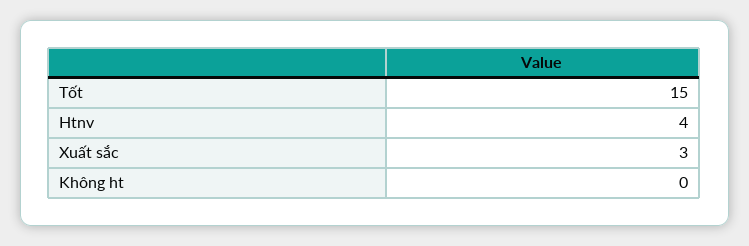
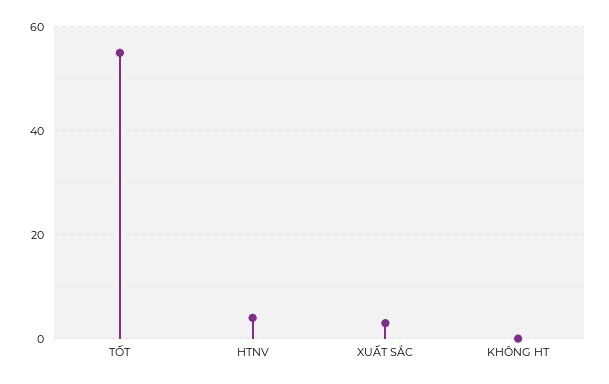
  {
-   "Tốt": 15,
+   "Tốt": 55,
    "Htnv": 4,
    "Xuất sắc": 3,
    "Không ht": 0
  }

